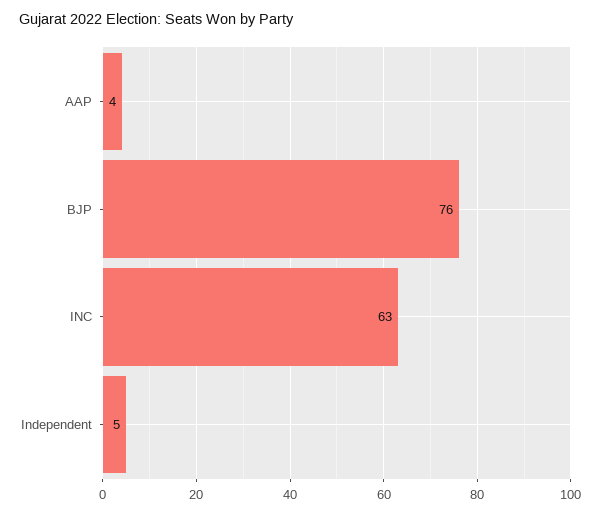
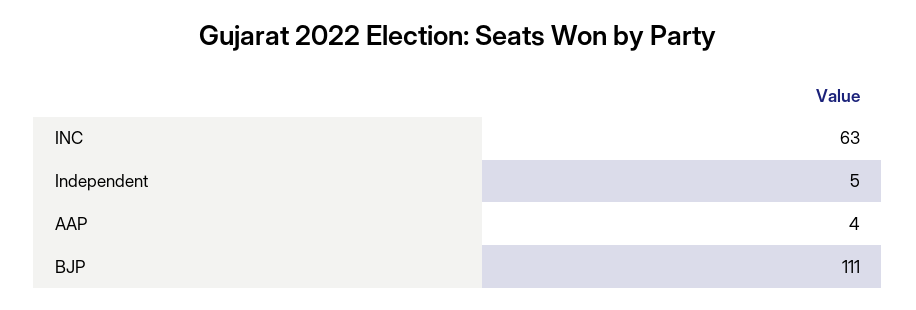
  {
    "AAP": 4,
-   "BJP": 76,
+   "BJP": 111,
    "INC": 63,
    "Independent": 5
  }

